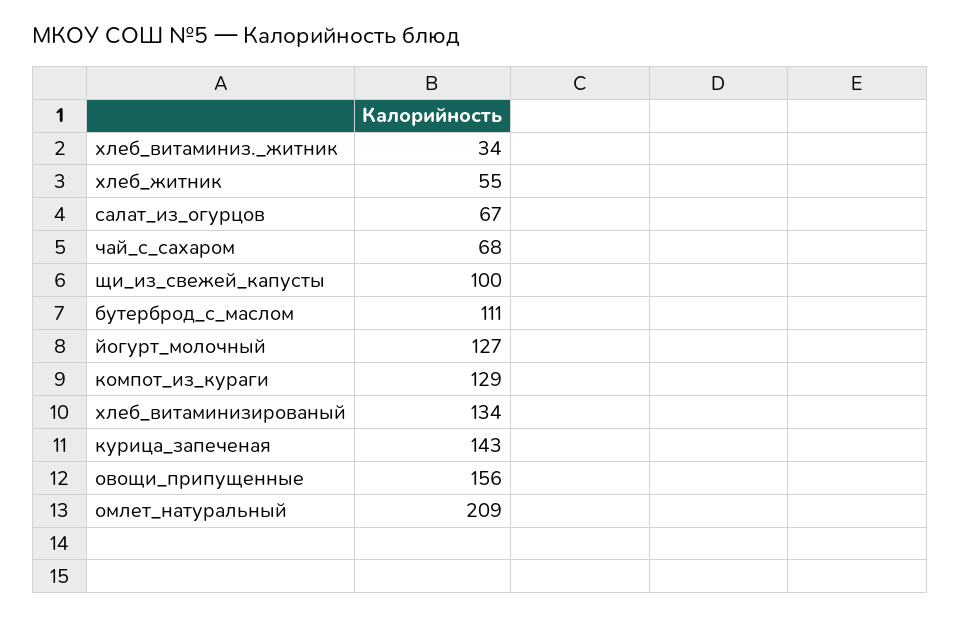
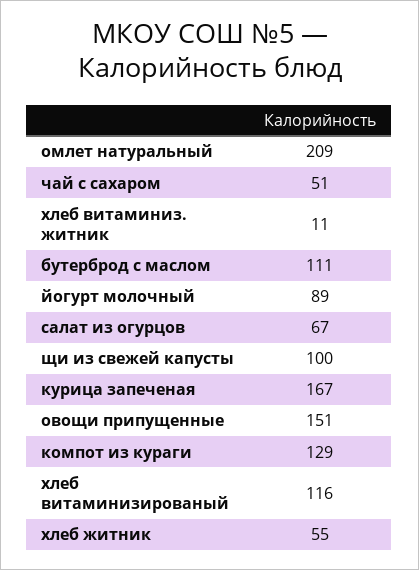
  {
-   "хлеб_витаминиз._житник": 34,
+   "хлеб_витаминиз._житник": 11,
    "хлеб_житник": 55,
    "салат_из_огурцов": 67,
-   "чай_с_сахаром": 68,
+   "чай_с_сахаром": 51,
    "щи_из_свежей_капусты": 100,
    "бутерброд_с_маслом": 111,
-   "йогурт_молочный": 127,
+   "йогурт_молочный": 89,
    "компот_из_кураги": 129,
-   "хлеб_витаминизированый": 134,
+   "хлеб_витаминизированый": 116,
-   "курица_запеченая": 143,
+   "курица_запеченая": 167,
-   "овощи_припущенные": 156,
+   "овощи_припущенные": 151,
    "омлет_натуральный": 209
  }

